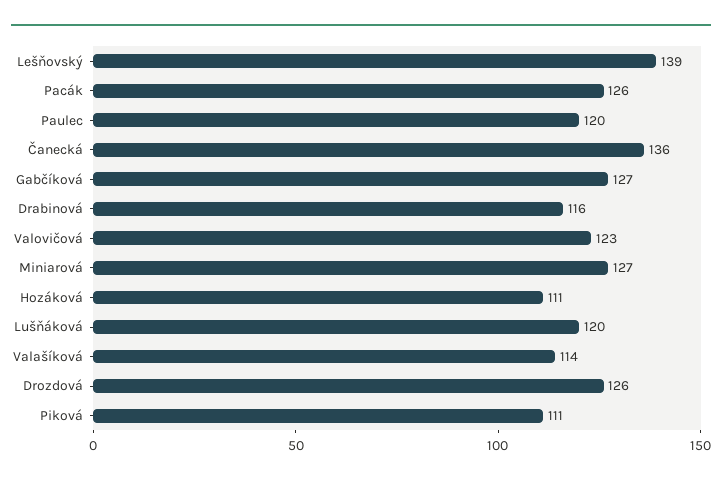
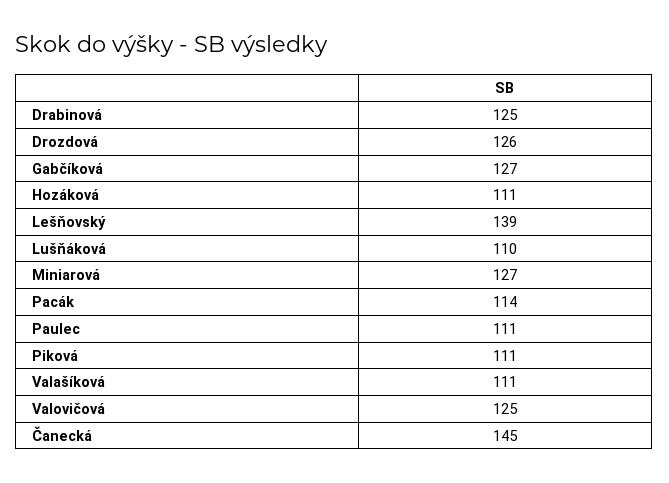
  {
    "Lešňovský": 139,
-   "Pacák": 126,
+   "Pacák": 114,
-   "Paulec": 120,
+   "Paulec": 111,
-   "Čanecká": 136,
+   "Čanecká": 145,
    "Gabčíková": 127,
-   "Drabinová": 116,
+   "Drabinová": 125,
-   "Valovičová": 123,
+   "Valovičová": 125,
    "Miniarová": 127,
    "Hozáková": 111,
-   "Lušňáková": 120,
+   "Lušňáková": 110,
-   "Valašíková": 114,
+   "Valašíková": 111,
    "Drozdová": 126,
    "Piková": 111
  }

